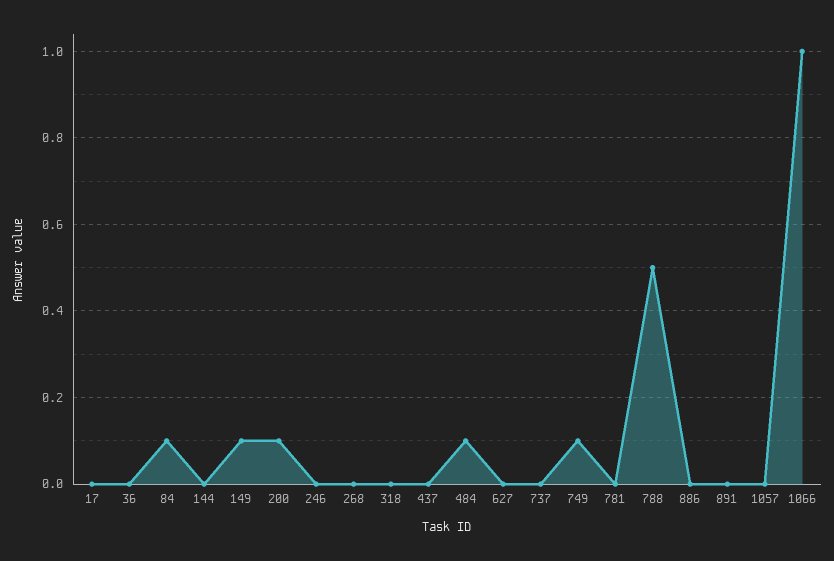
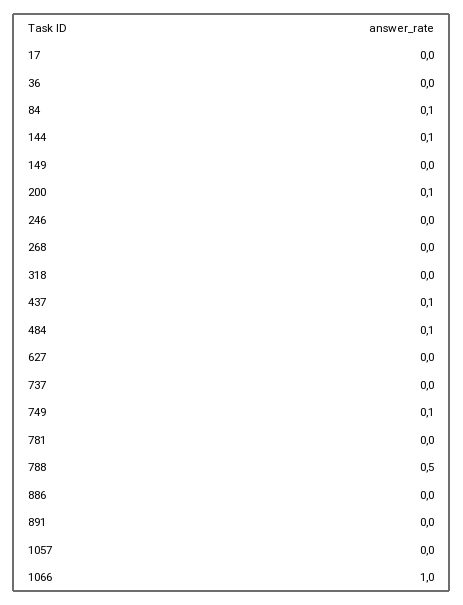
  {
    "17": 0,
    "36": 0,
    "84": 0.1,
-   "144": 0,
+   "144": 0.1,
-   "149": 0.1,
+   "149": 0,
    "200": 0.1,
    "246": 0,
    "268": 0,
    "318": 0,
-   "437": 0,
+   "437": 0.1,
    "484": 0.1,
    "627": 0,
    "737": 0,
    "749": 0.1,
    "781": 0,
    "788": 0.5,
    "886": 0,
    "891": 0,
    "1057": 0,
    "1066": 1
  }

